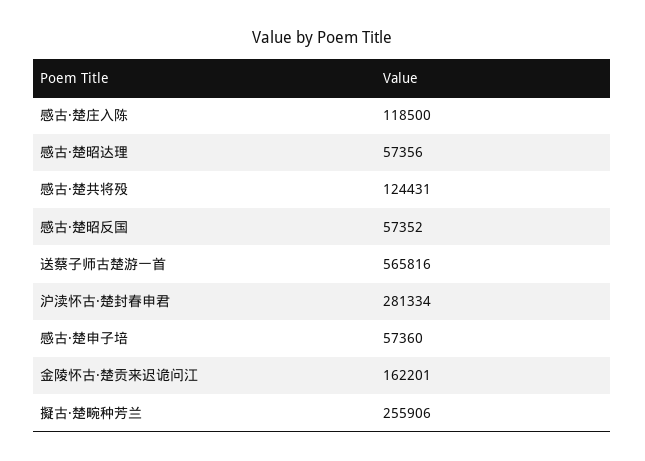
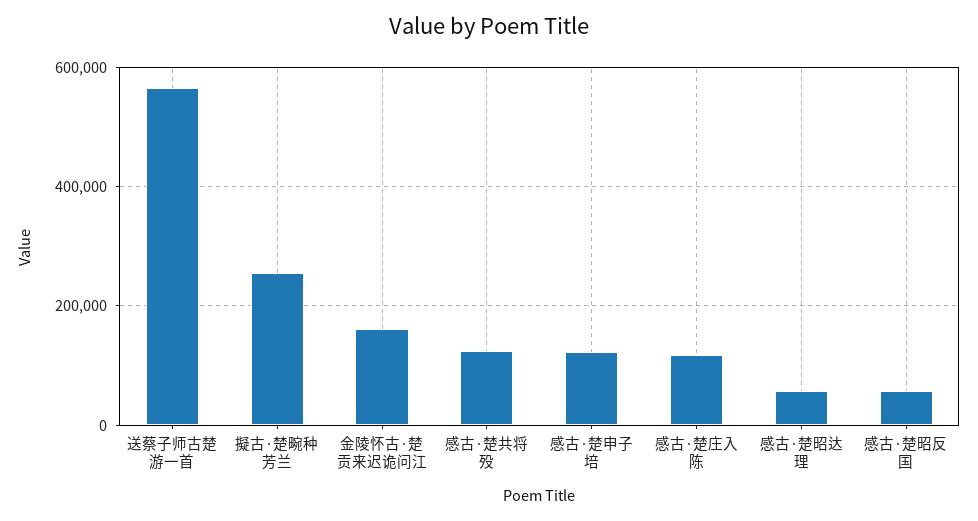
  {
    "感古·楚庄入陈": 118500,
    "感古·楚昭达理": 57356,
    "感古·楚共将殁": 124431,
    "感古·楚昭反国": 57352,
    "送蔡子师古楚游一首": 565816,
-   "沪渎怀古·楚封春申君": 281334,
-   "感古·楚申子培": 57360,
+   "感古·楚申子培": 120000,
    "金陵怀古·楚贡来迟诡问江": 162201,
    "擬古·楚畹种芳兰": 255906
  }

